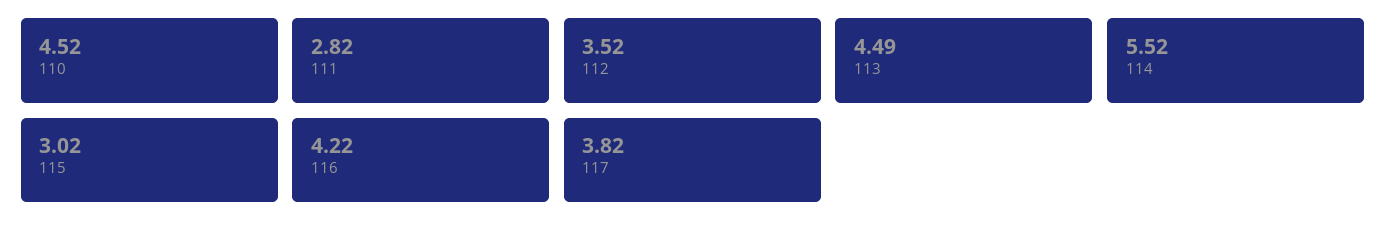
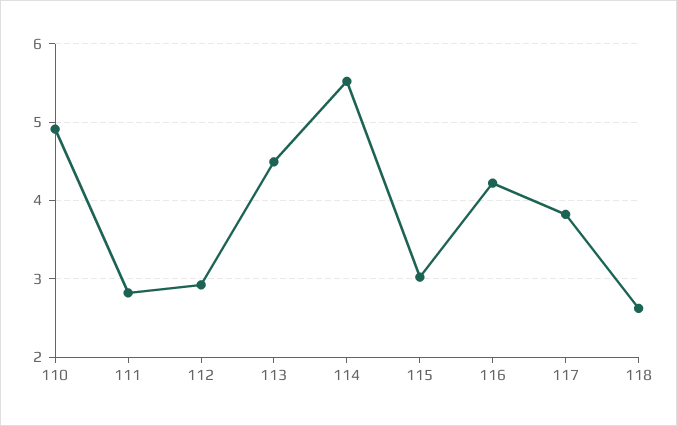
  {
-   "110": 4.52,
+   "110": 4.9,
    "111": 2.82,
-   "112": 3.52,
+   "112": 2.9,
    "113": 4.49,
    "114": 5.52,
    "115": 3.02,
    "116": 4.22,
-   "117": 3.82
+   "117": 3.82,
+   "118": 2.6
  }

